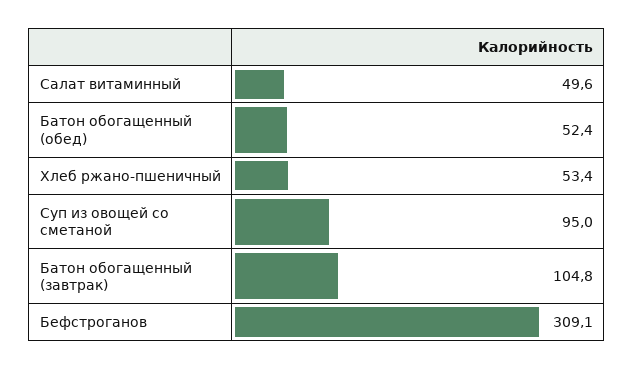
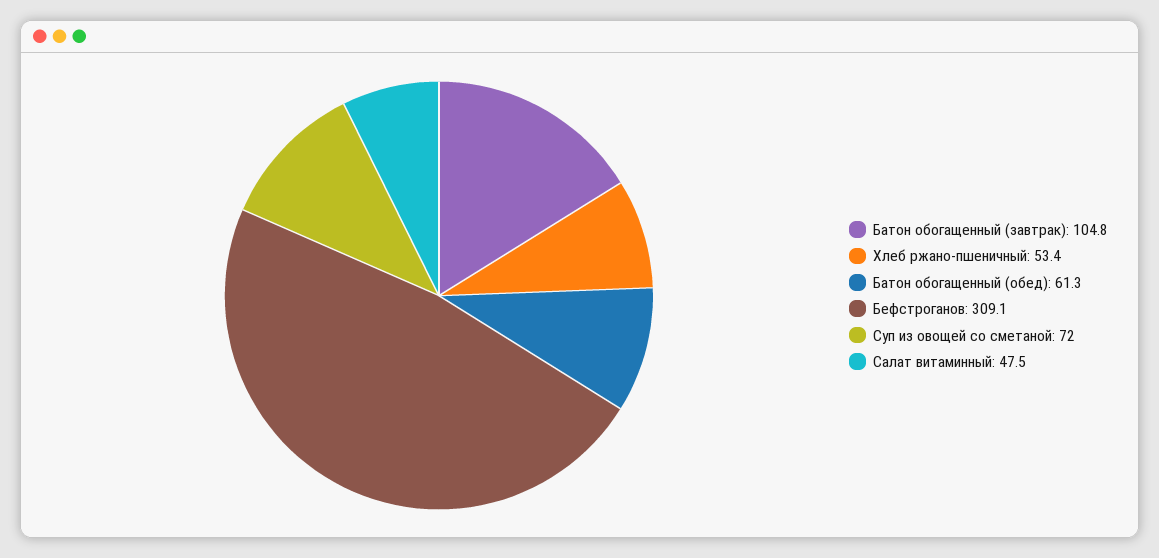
  {
-   "Салат витаминный": 49.6,
+   "Салат витаминный": 47.5,
-   "Батон обогащенный (обед)": 52.4,
+   "Батон обогащенный (обед)": 61.3,
    "Хлеб ржано-пшеничный": 53.4,
-   "Суп из овощей со сметаной": 95,
+   "Суп из овощей со сметаной": 72,
    "Батон обогащенный (завтрак)": 104.8,
    "Бефстроганов": 309.1
  }

